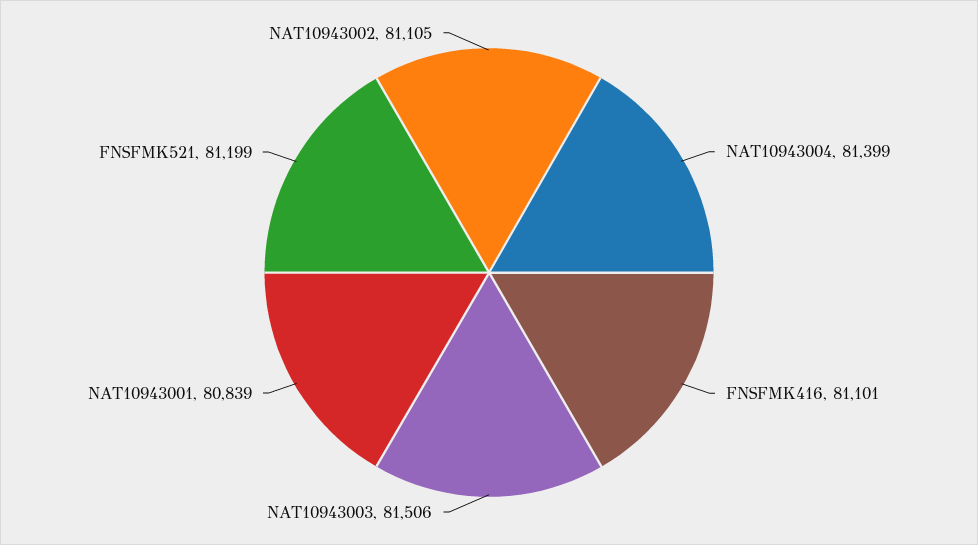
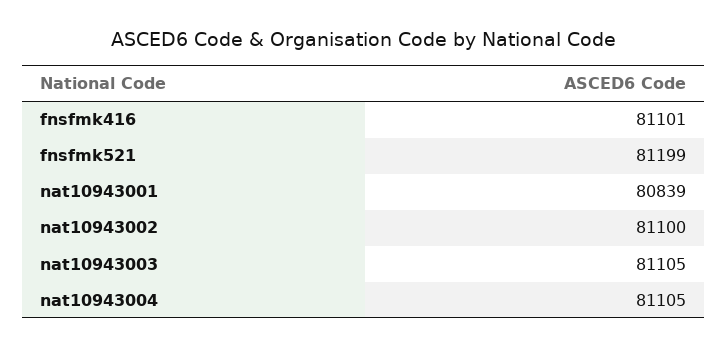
  {
-   "NAT10943004": 81399,
+   "NAT10943004": 81105,
    "FNSFMK416": 81101,
-   "NAT10943003": 81506,
+   "NAT10943003": 81105,
    "NAT10943001": 80839,
    "FNSFMK521": 81199,
-   "NAT10943002": 81105
+   "NAT10943002": 81100
  }

